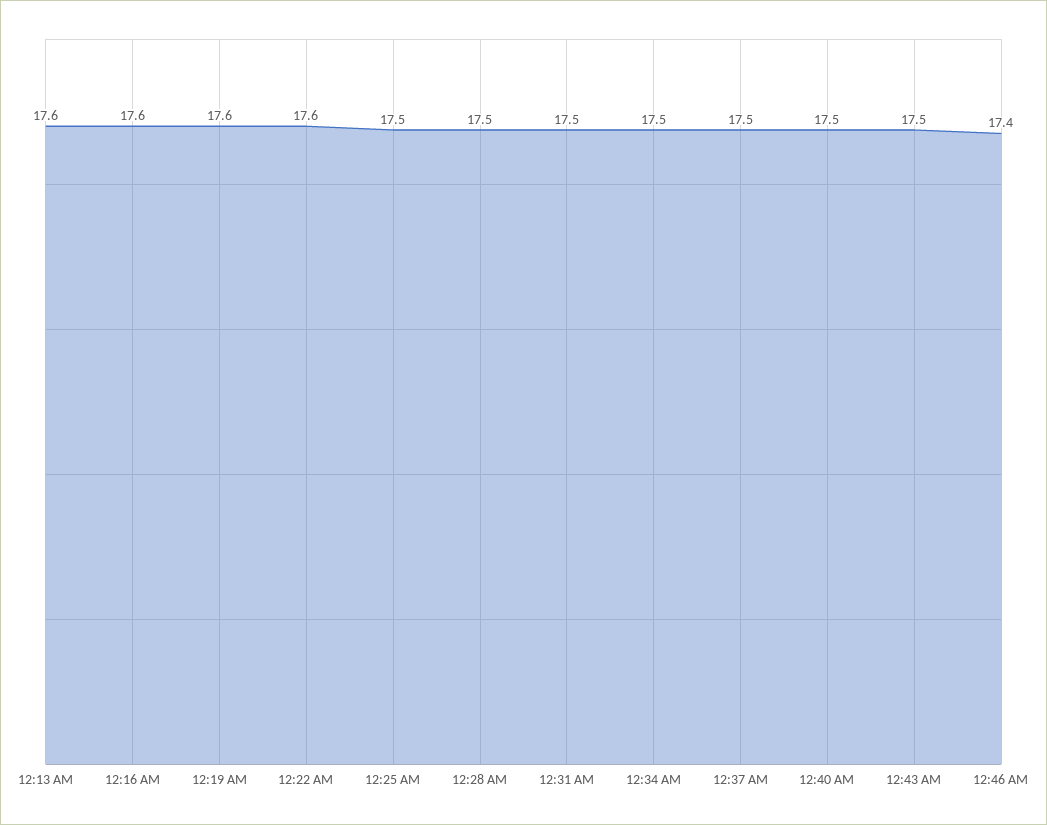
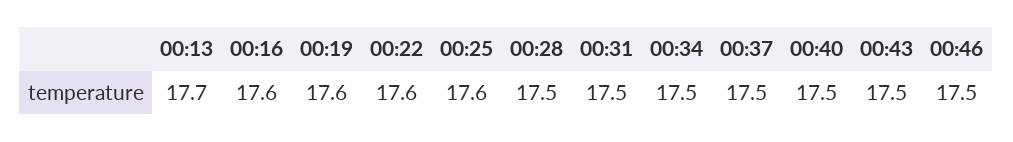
  {
-   "12:13 AM": 17.6,
+   "12:13 AM": 17.7,
    "12:16 AM": 17.6,
    "12:19 AM": 17.6,
    "12:22 AM": 17.6,
-   "12:25 AM": 17.5,
+   "12:25 AM": 17.6,
    "12:28 AM": 17.5,
    "12:31 AM": 17.5,
    "12:34 AM": 17.5,
    "12:37 AM": 17.5,
    "12:40 AM": 17.5,
    "12:43 AM": 17.5,
-   "12:46 AM": 17.4
+   "12:46 AM": 17.5
  }

